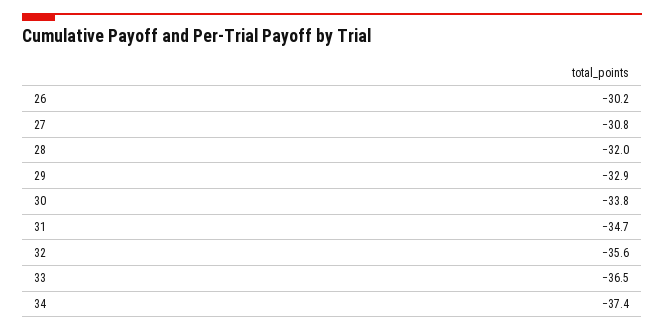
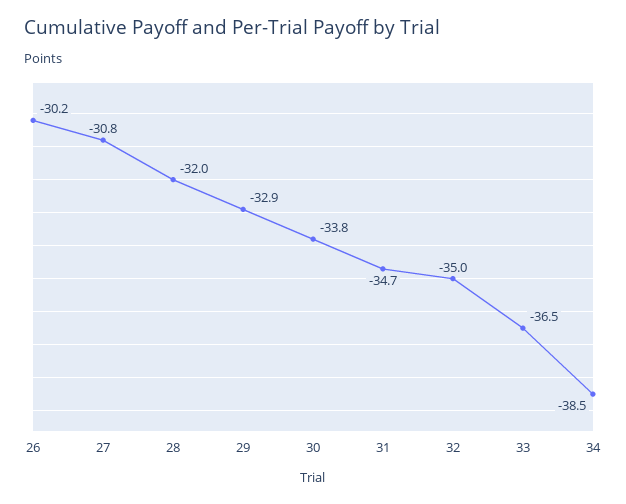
  {
    "26": -30.2,
    "27": -30.8,
    "28": -32,
    "29": -32.9,
    "30": -33.8,
    "31": -34.7,
-   "32": -35.6,
+   "32": -35,
    "33": -36.5,
-   "34": -37.4
+   "34": -38.5
  }

